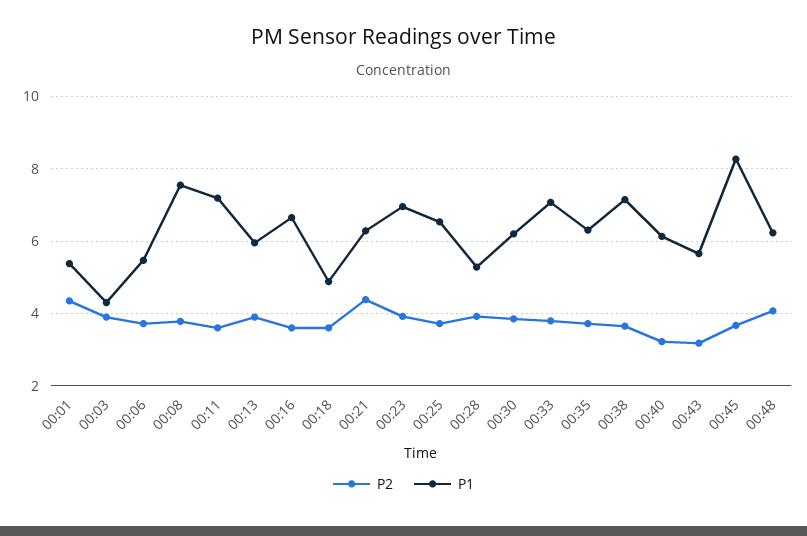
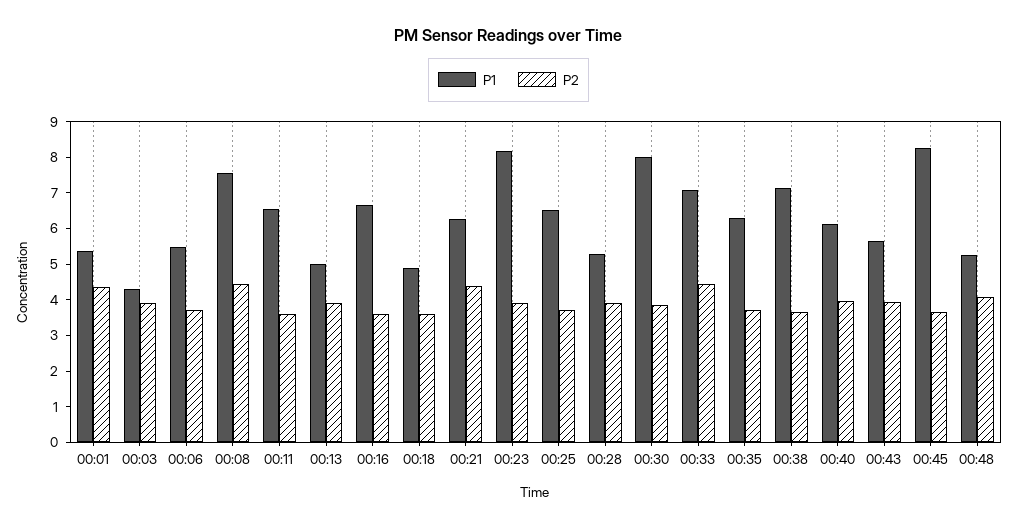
  {
    "P2": {
      "00:01": 4.4,
      "00:03": 4,
      "00:06": 3.8,
-     "00:08": 3.8,
+     "00:08": 4.5,
      "00:11": 3.6,
      "00:13": 4,
      "00:16": 3.6,
      "00:18": 3.6,
      "00:21": 4.4,
      "00:23": 4,
      "00:25": 3.8,
      "00:28": 4,
      "00:30": 3.8,
-     "00:33": 3.8,
+     "00:33": 4.5,
      "00:35": 3.8,
      "00:38": 3.6,
-     "00:40": 3.2,
+     "00:40": 4,
-     "00:43": 3.2,
+     "00:43": 4,
      "00:45": 3.6,
      "00:48": 4
    },
    "P1": {
      "00:01": 5.4,
      "00:03": 4.4,
      "00:06": 5.4,
      "00:08": 7.6,
-     "00:11": 7.2,
+     "00:11": 6.5,
-     "00:13": 6,
+     "00:13": 5,
      "00:16": 6.6,
      "00:18": 4.8,
      "00:21": 6.2,
-     "00:23": 7,
+     "00:23": 8.25,
      "00:25": 6.6,
      "00:28": 5.2,
-     "00:30": 6.2,
+     "00:30": 8,
      "00:33": 7,
      "00:35": 6.4,
      "00:38": 7.2,
      "00:40": 6.2,
      "00:43": 5.6,
      "00:45": 8.2,
-     "00:48": 6.2
+     "00:48": 5.25
    }
  }

